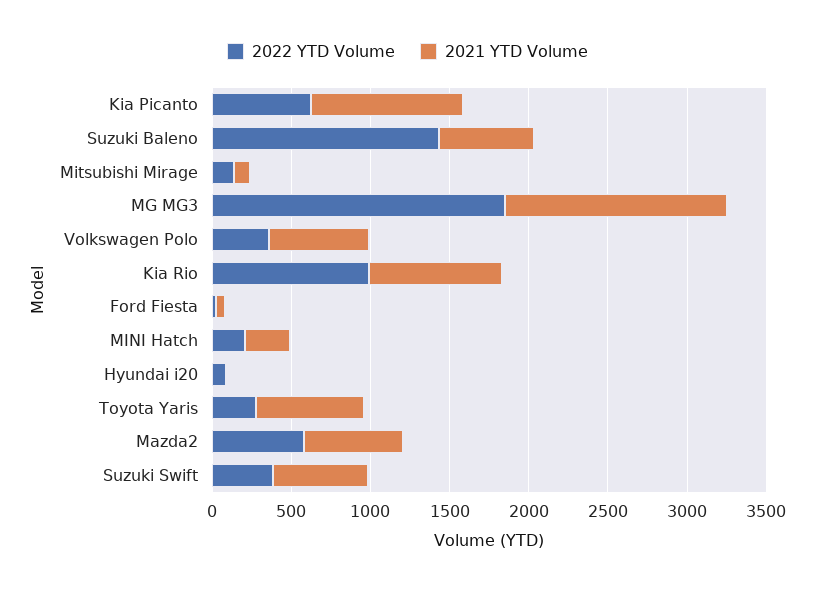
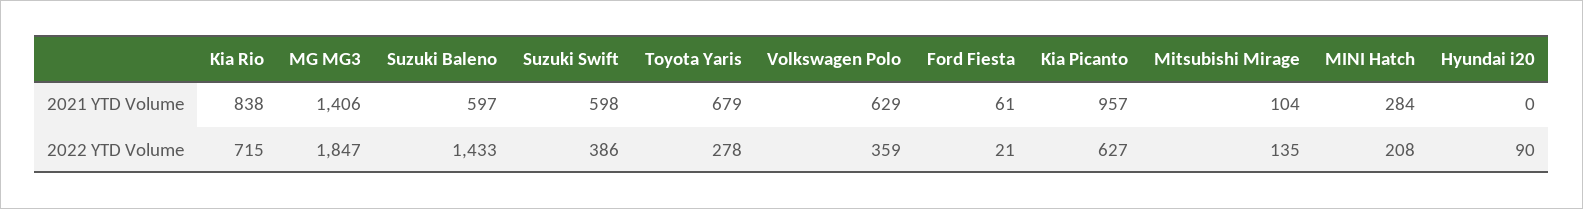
  {
    "2022 YTD Volume": {
      "Kia Picanto": 627,
      "Suzuki Baleno": 1433,
      "Mitsubishi Mirage": 135,
      "MG MG3": 1847,
      "Volkswagen Polo": 359,
-     "Kia Rio": 1000,
+     "Kia Rio": 715,
      "Ford Fiesta": 21,
      "MINI Hatch": 208,
      "Hyundai i20": 90,
      "Toyota Yaris": 278,
-     "Mazda2": 600,
      "Suzuki Swift": 386
    },
    "2021 YTD Volume": {
      "Kia Picanto": 957,
      "Suzuki Baleno": 597,
      "Mitsubishi Mirage": 104,
      "MG MG3": 1406,
      "Volkswagen Polo": 629,
      "Kia Rio": 838,
      "Ford Fiesta": 61,
      "MINI Hatch": 284,
      "Hyundai i20": 0,
      "Toyota Yaris": 679,
-     "Mazda2": 600,
      "Suzuki Swift": 598
    }
  }

